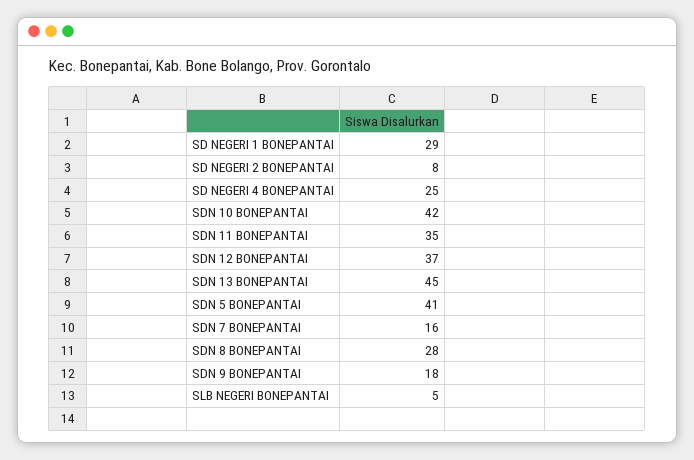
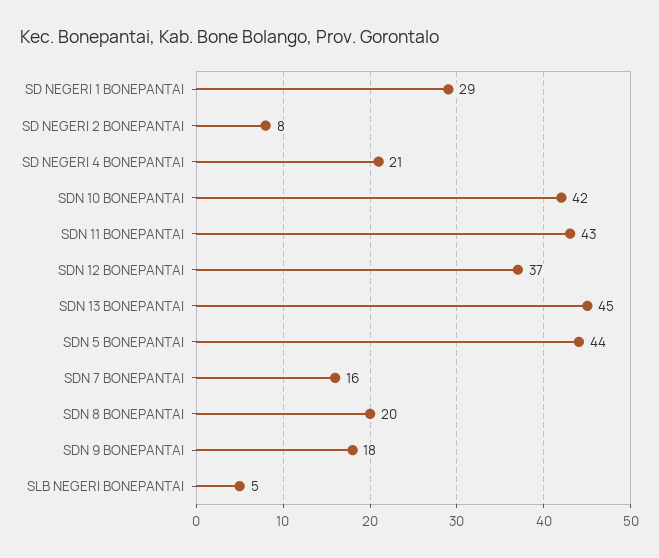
  {
    "SD NEGERI 1 BONEPANTAI": 29,
    "SD NEGERI 2 BONEPANTAI": 8,
-   "SD NEGERI 4 BONEPANTAI": 25,
+   "SD NEGERI 4 BONEPANTAI": 21,
    "SDN 10 BONEPANTAI": 42,
-   "SDN 11 BONEPANTAI": 35,
+   "SDN 11 BONEPANTAI": 43,
    "SDN 12 BONEPANTAI": 37,
    "SDN 13 BONEPANTAI": 45,
-   "SDN 5 BONEPANTAI": 41,
+   "SDN 5 BONEPANTAI": 44,
    "SDN 7 BONEPANTAI": 16,
-   "SDN 8 BONEPANTAI": 28,
+   "SDN 8 BONEPANTAI": 20,
    "SDN 9 BONEPANTAI": 18,
    "SLB NEGERI BONEPANTAI": 5
  }

